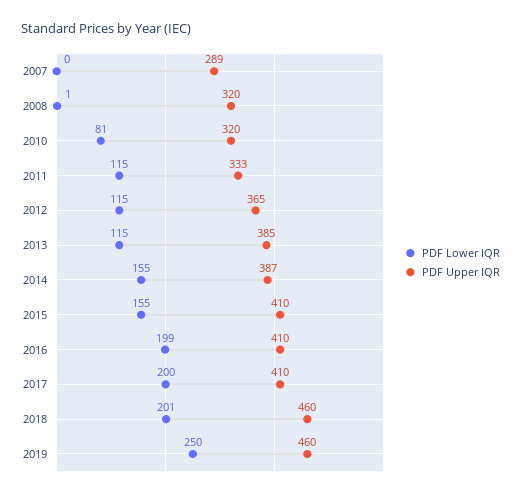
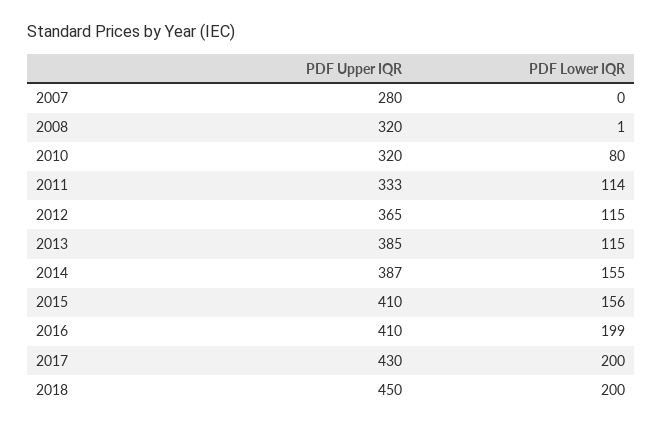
  {
    "PDF Lower IQR": {
      "2007": 0,
      "2008": 1,
-     "2010": 81,
+     "2010": 80,
-     "2011": 115,
+     "2011": 114,
      "2012": 115,
      "2013": 115,
      "2014": 155,
-     "2015": 155,
+     "2015": 156,
      "2016": 199,
      "2017": 200,
-     "2018": 201,
+     "2018": 200
-     "2019": 250
    },
    "PDF Upper IQR": {
-     "2007": 289,
+     "2007": 280,
      "2008": 320,
      "2010": 320,
      "2011": 333,
      "2012": 365,
      "2013": 385,
      "2014": 387,
      "2015": 410,
      "2016": 410,
-     "2017": 410,
+     "2017": 430,
-     "2018": 460,
+     "2018": 450
-     "2019": 460
    }
  }

